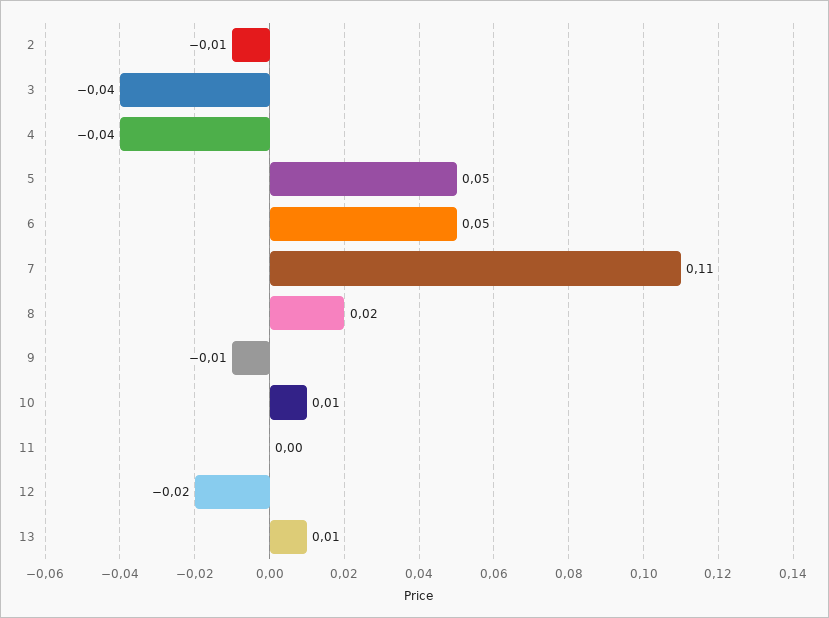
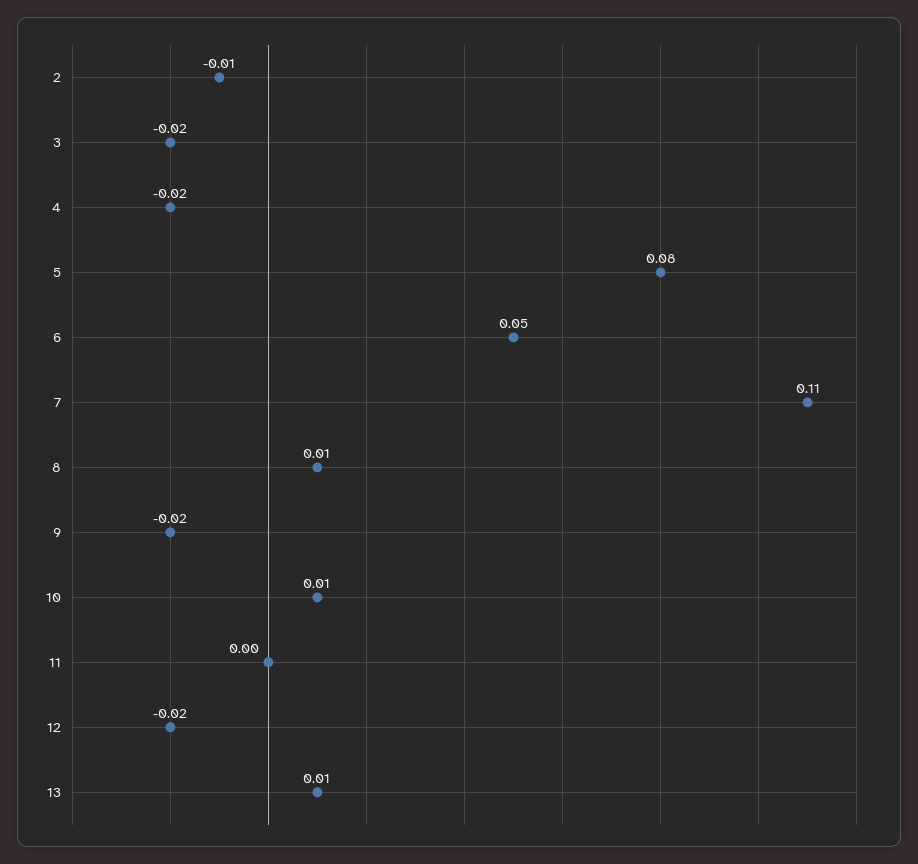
  {
    "2": -0.01,
-   "3": -0.04,
+   "3": -0.02,
-   "4": -0.04,
+   "4": -0.02,
-   "5": 0.05,
+   "5": 0.08,
    "6": 0.05,
    "7": 0.11,
-   "8": 0.02,
+   "8": 0.01,
-   "9": -0.01,
+   "9": -0.02,
    "10": 0.01,
    "11": 0,
    "12": -0.02,
    "13": 0.01
  }

